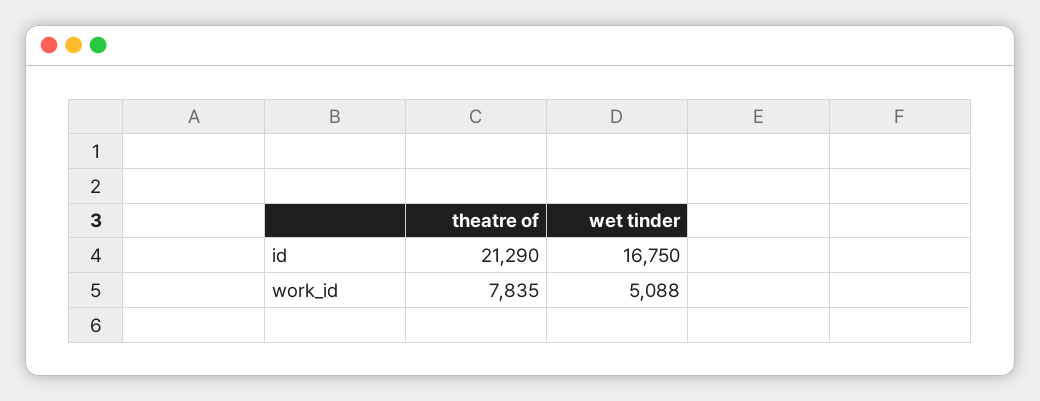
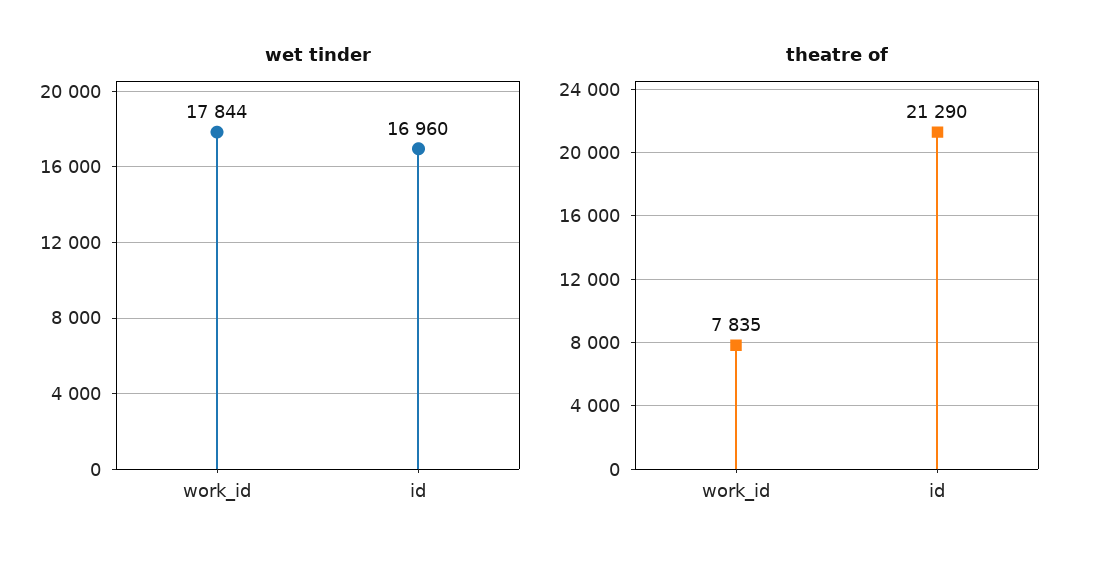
  {
    "theatre of": {
      "id": 21290,
      "work_id": 7835
    },
    "wet tinder": {
-     "id": 16750,
+     "id": 16960,
-     "work_id": 5088
+     "work_id": 17844
    }
  }

